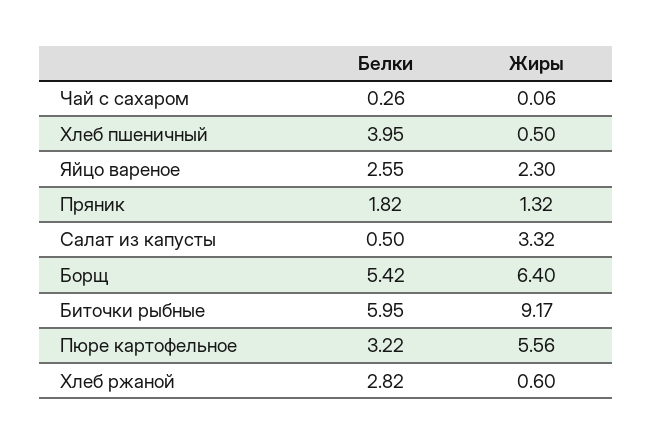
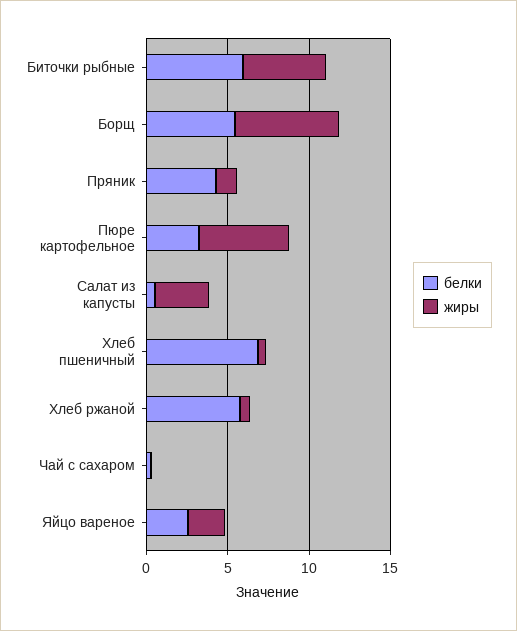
  {
    "Белки": {
      "Чай с сахаром": 0.26,
-     "Хлеб пшеничный": 3.95,
+     "Хлеб пшеничный": 7,
      "Яйцо вареное": 2.55,
-     "Пряник": 1.82,
+     "Пряник": 4,
      "Салат из капусты": 0.5,
      "Борщ": 5.42,
      "Биточки рыбные": 5.95,
      "Пюре картофельное": 3.22,
-     "Хлеб ржаной": 2.82
+     "Хлеб ржаной": 6
    },
    "Жиры": {
      "Чай с сахаром": 0.06,
      "Хлеб пшеничный": 0.5,
      "Яйцо вареное": 2.3,
      "Пряник": 1.32,
      "Салат из капусты": 3.32,
      "Борщ": 6.4,
-     "Биточки рыбные": 9.17,
+     "Биточки рыбные": 5,
      "Пюре картофельное": 5.56,
      "Хлеб ржаной": 0.6
    }
  }

